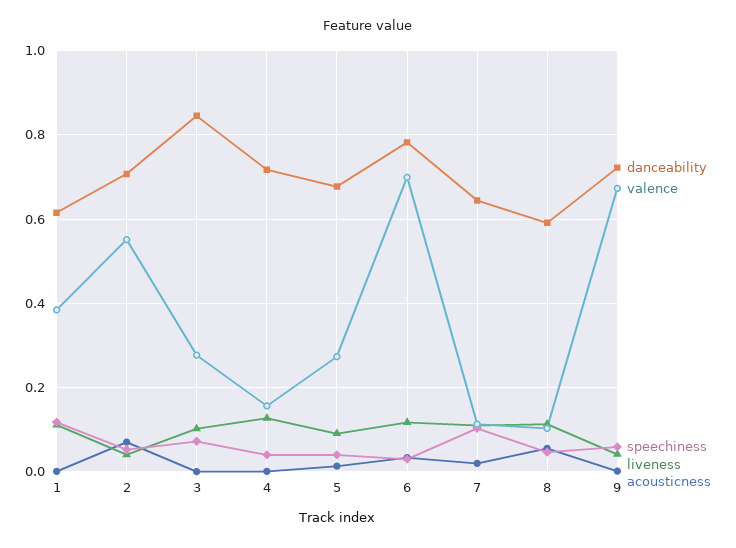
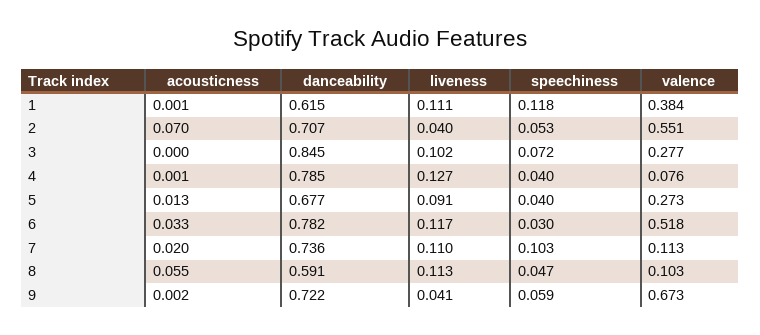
  {
    "danceability": {
      "1": 0.615,
      "2": 0.707,
      "3": 0.845,
-     "4": 0.72,
+     "4": 0.785,
      "5": 0.677,
      "6": 0.782,
-     "7": 0.64,
+     "7": 0.736,
      "8": 0.591,
      "9": 0.722
    },
    "valence": {
      "1": 0.384,
      "2": 0.551,
      "3": 0.277,
-     "4": 0.16,
+     "4": 0.076,
      "5": 0.273,
-     "6": 0.7,
+     "6": 0.518,
      "7": 0.113,
      "8": 0.103,
      "9": 0.673
    },
    "speechiness": {
      "1": 0.118,
      "2": 0.053,
      "3": 0.072,
      "4": 0.04,
      "5": 0.04,
      "6": 0.03,
      "7": 0.103,
      "8": 0.047,
      "9": 0.059
    },
    "liveness": {
      "1": 0.111,
      "2": 0.04,
      "3": 0.102,
      "4": 0.127,
      "5": 0.091,
      "6": 0.117,
      "7": 0.11,
      "8": 0.113,
      "9": 0.041
    },
    "acousticness": {
      "1": 0.001,
      "2": 0.07,
      "3": 0,
      "4": 0.001,
      "5": 0.013,
      "6": 0.033,
      "7": 0.02,
      "8": 0.055,
      "9": 0.002
    }
  }

